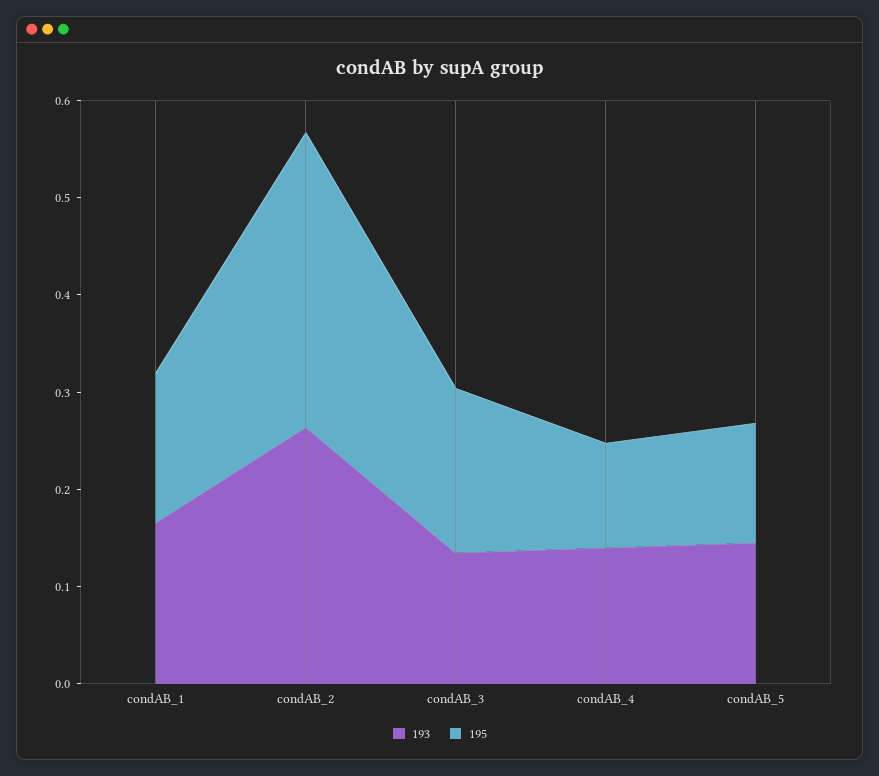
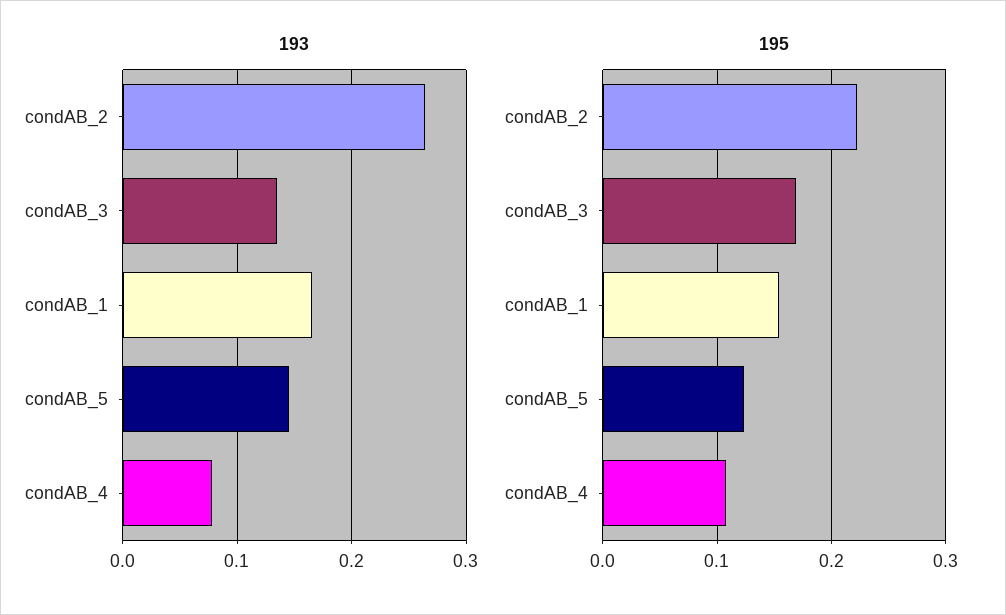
  {
    "193": {
      "condAB_1": 0.17,
      "condAB_2": 0.26,
      "condAB_3": 0.13,
-     "condAB_4": 0.14,
+     "condAB_4": 0.08,
      "condAB_5": 0.15
    },
    "195": {
      "condAB_1": 0.15,
-     "condAB_2": 0.3,
+     "condAB_2": 0.22,
      "condAB_3": 0.17,
      "condAB_4": 0.11,
      "condAB_5": 0.12
    }
  }

